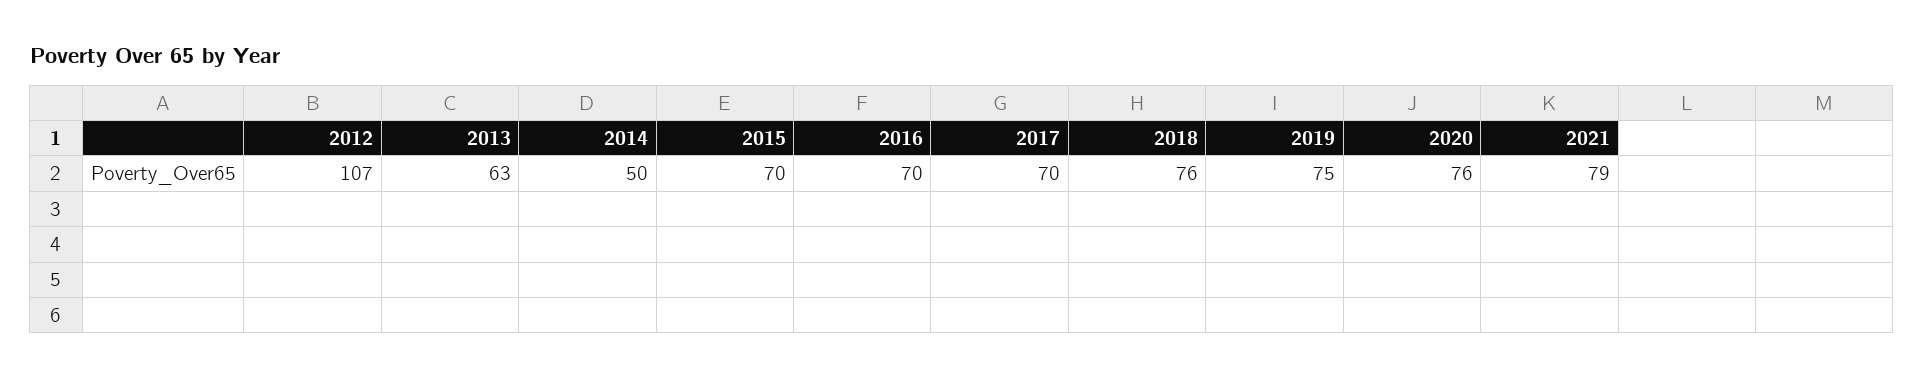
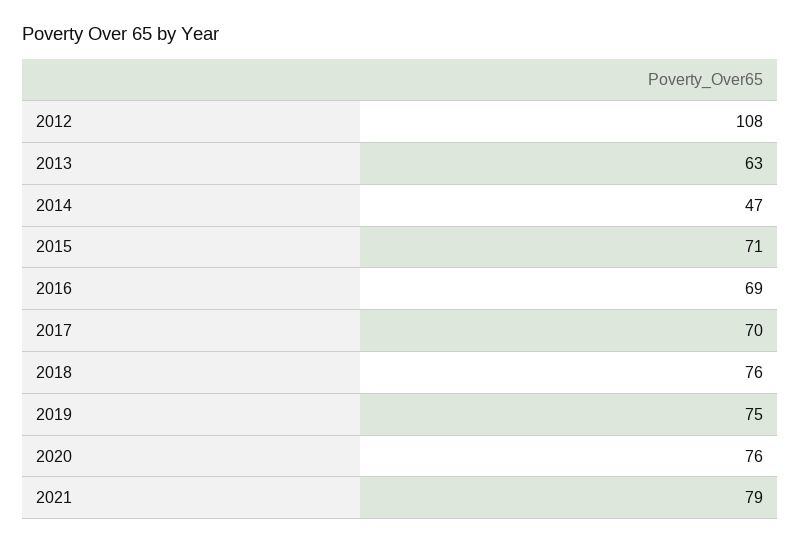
  {
-   "2012": 107,
+   "2012": 108,
    "2013": 63,
-   "2014": 50,
+   "2014": 47,
-   "2015": 70,
+   "2015": 71,
-   "2016": 70,
+   "2016": 69,
    "2017": 70,
    "2018": 76,
    "2019": 75,
    "2020": 76,
    "2021": 79
  }

